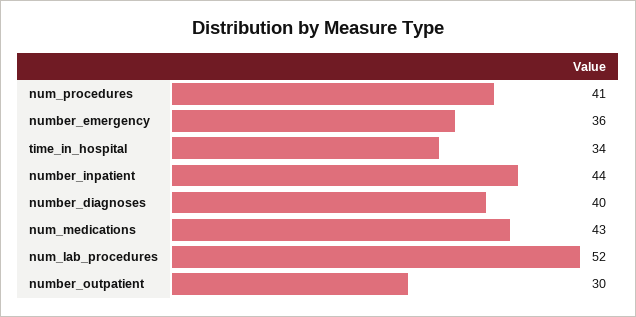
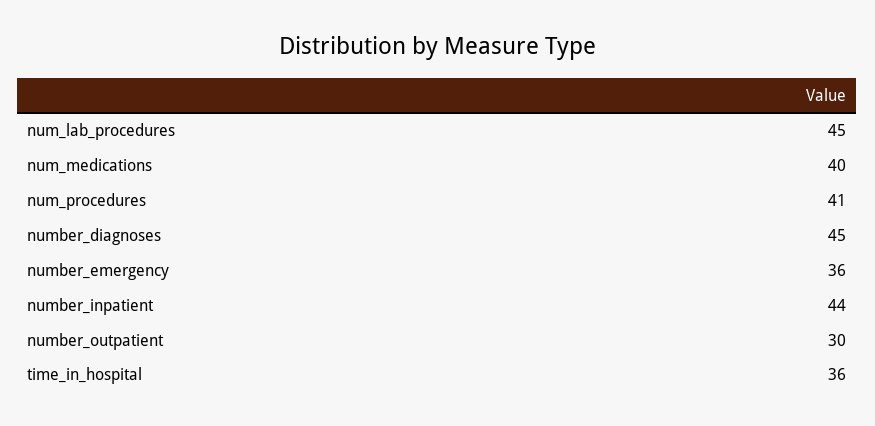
  {
    "num_procedures": 41,
    "number_emergency": 36,
-   "time_in_hospital": 34,
+   "time_in_hospital": 36,
    "number_inpatient": 44,
-   "number_diagnoses": 40,
+   "number_diagnoses": 45,
-   "num_medications": 43,
+   "num_medications": 40,
-   "num_lab_procedures": 52,
+   "num_lab_procedures": 45,
    "number_outpatient": 30
  }

